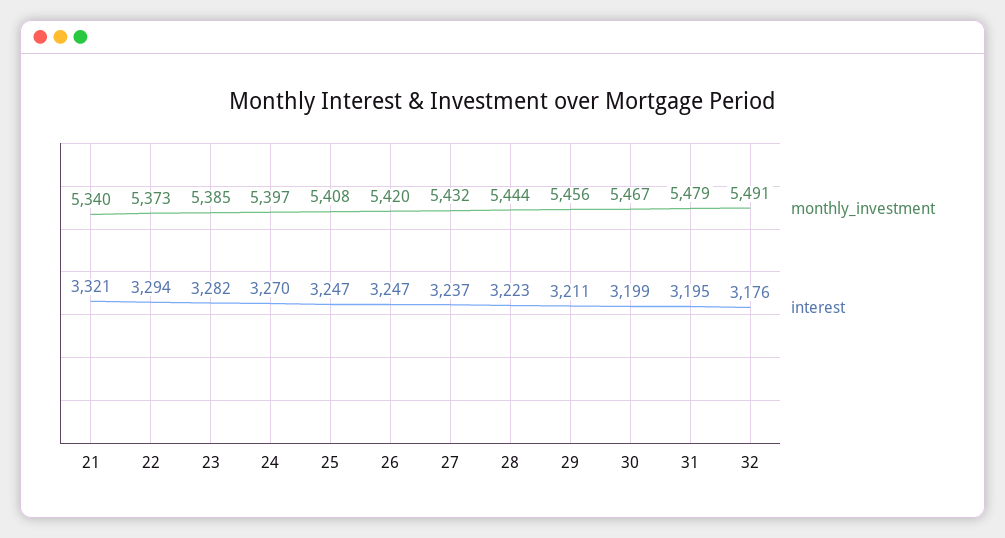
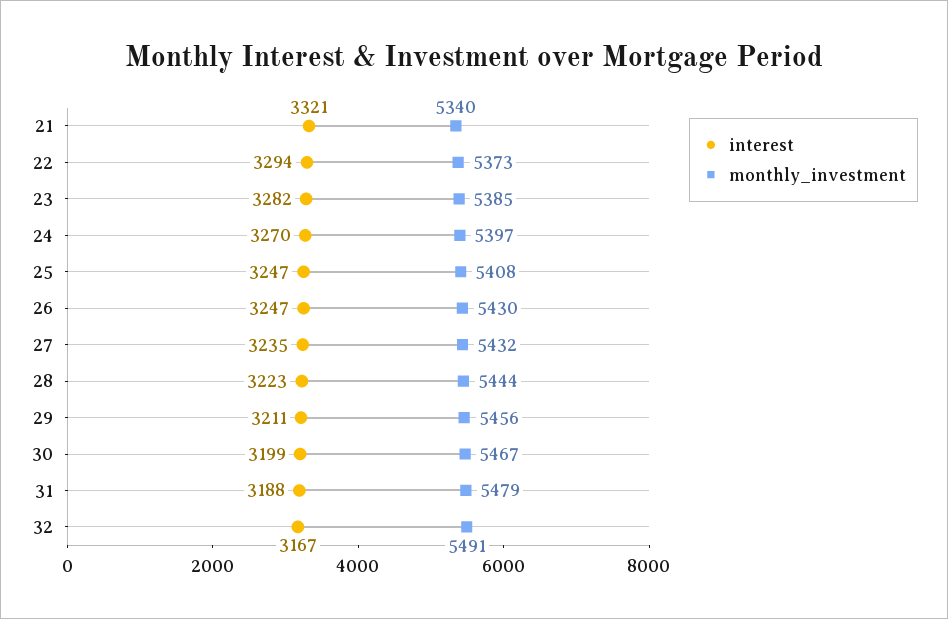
  {
    "monthly_investment": {
      "21": 5340,
      "22": 5373,
      "23": 5385,
      "24": 5397,
      "25": 5408,
-     "26": 5420,
+     "26": 5430,
      "27": 5432,
      "28": 5444,
      "29": 5456,
      "30": 5467,
      "31": 5479,
      "32": 5491
    },
    "interest": {
      "21": 3321,
      "22": 3294,
      "23": 3282,
      "24": 3270,
      "25": 3247,
      "26": 3247,
-     "27": 3237,
+     "27": 3235,
      "28": 3223,
      "29": 3211,
      "30": 3199,
-     "31": 3195,
+     "31": 3188,
-     "32": 3176
+     "32": 3167
    }
  }

